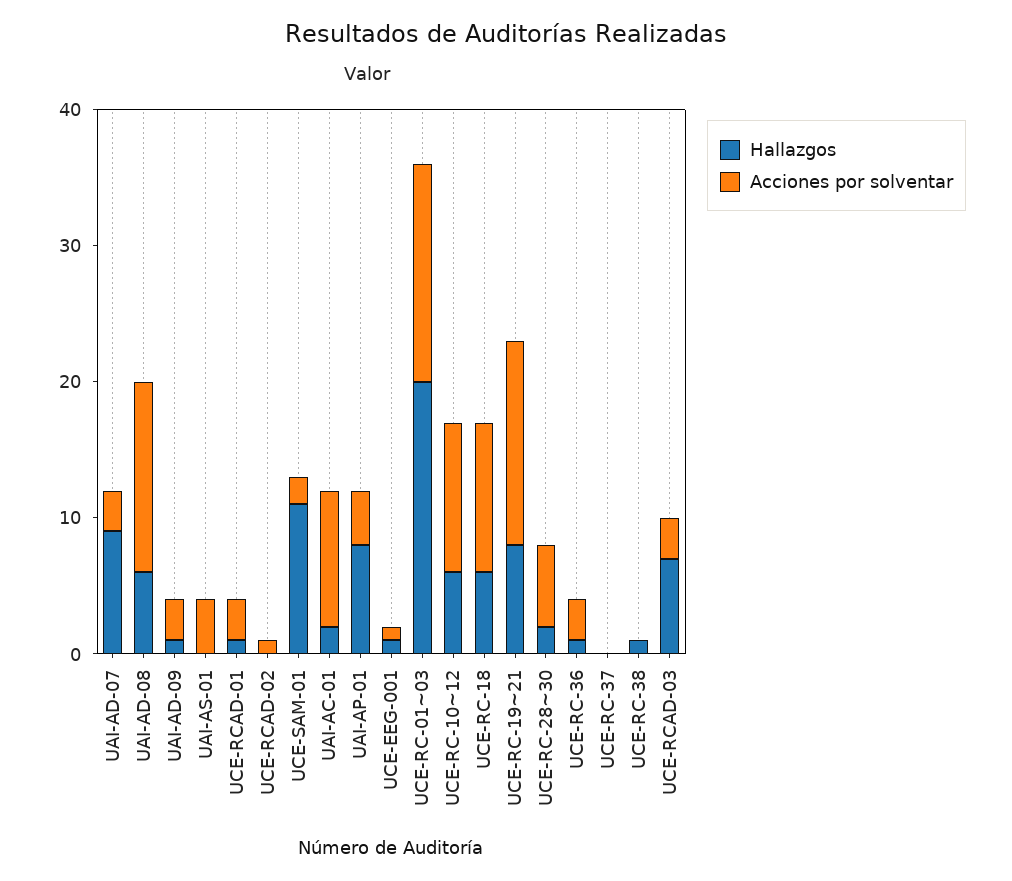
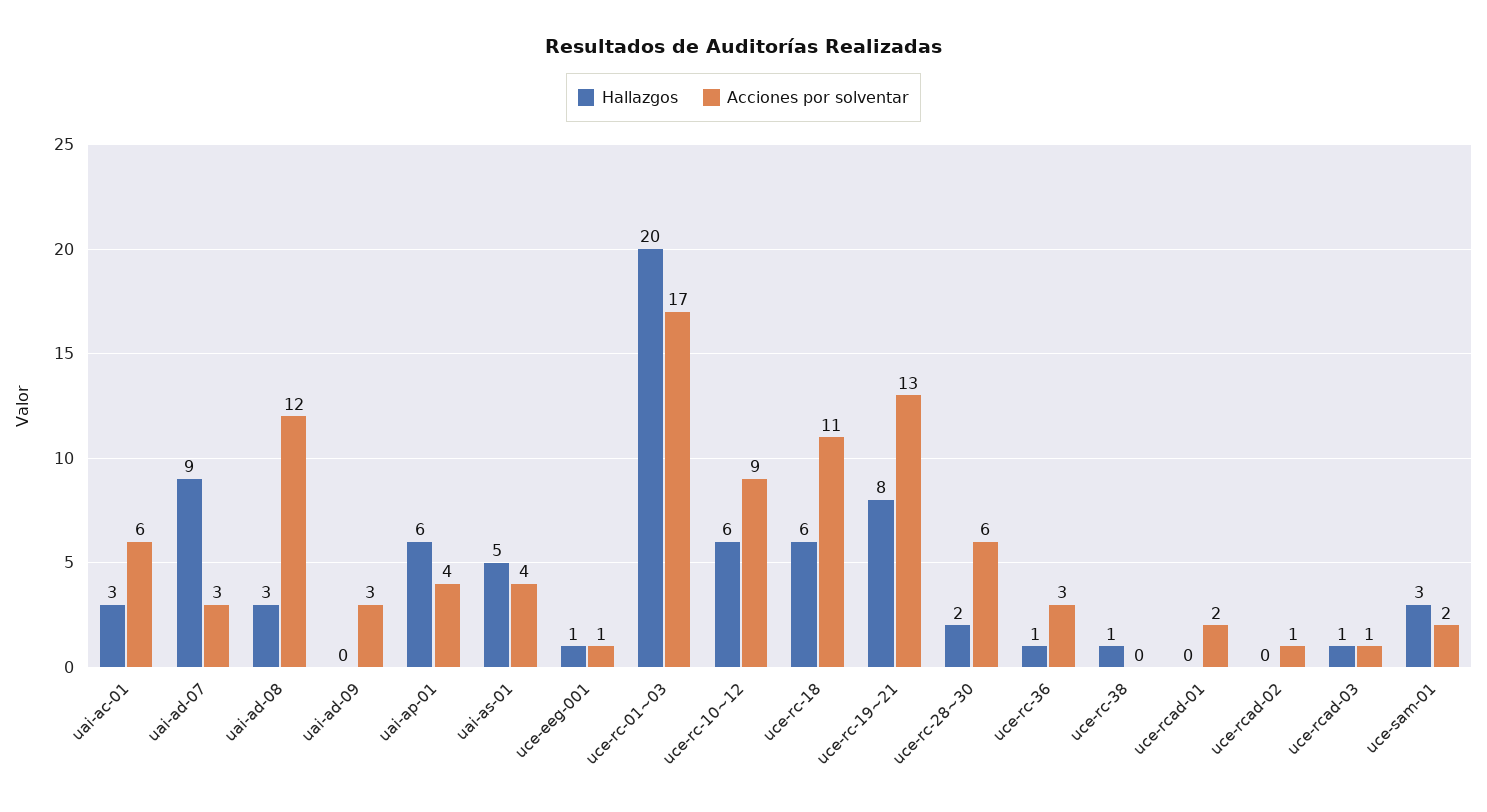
  {
    "Hallazgos": {
      "UAI-AD-07": 9,
-     "UAI-AD-08": 6,
+     "UAI-AD-08": 3,
-     "UAI-AD-09": 1,
+     "UAI-AD-09": 0,
-     "UAI-AS-01": 0,
+     "UAI-AS-01": 5,
-     "UCE-RCAD-01": 1,
+     "UCE-RCAD-01": 0,
      "UCE-RCAD-02": 0,
-     "UCE-SAM-01": 11,
+     "UCE-SAM-01": 3,
-     "UAI-AC-01": 2,
+     "UAI-AC-01": 3,
-     "UAI-AP-01": 8,
+     "UAI-AP-01": 6,
      "UCE-EEG-001": 1,
      "UCE-RC-01~03": 20,
      "UCE-RC-10~12": 6,
      "UCE-RC-18": 6,
      "UCE-RC-19~21": 8,
      "UCE-RC-28~30": 2,
      "UCE-RC-36": 1,
-     "UCE-RC-37": 0,
      "UCE-RC-38": 1,
-     "UCE-RCAD-03": 7
+     "UCE-RCAD-03": 1
    },
    "Acciones por solventar": {
      "UAI-AD-07": 3,
-     "UAI-AD-08": 14,
+     "UAI-AD-08": 12,
      "UAI-AD-09": 3,
      "UAI-AS-01": 4,
-     "UCE-RCAD-01": 3,
+     "UCE-RCAD-01": 2,
      "UCE-RCAD-02": 1,
      "UCE-SAM-01": 2,
-     "UAI-AC-01": 10,
+     "UAI-AC-01": 6,
      "UAI-AP-01": 4,
      "UCE-EEG-001": 1,
-     "UCE-RC-01~03": 16,
+     "UCE-RC-01~03": 17,
-     "UCE-RC-10~12": 11,
+     "UCE-RC-10~12": 9,
      "UCE-RC-18": 11,
-     "UCE-RC-19~21": 15,
+     "UCE-RC-19~21": 13,
      "UCE-RC-28~30": 6,
      "UCE-RC-36": 3,
-     "UCE-RC-37": 0,
      "UCE-RC-38": 0,
-     "UCE-RCAD-03": 3
+     "UCE-RCAD-03": 1
    }
  }

